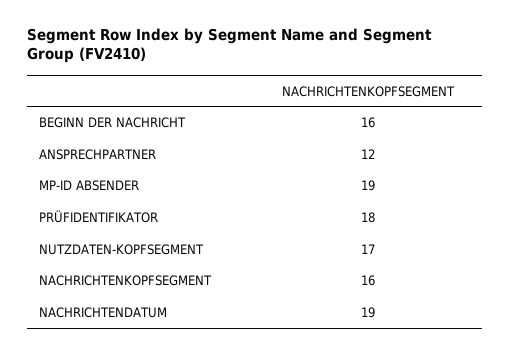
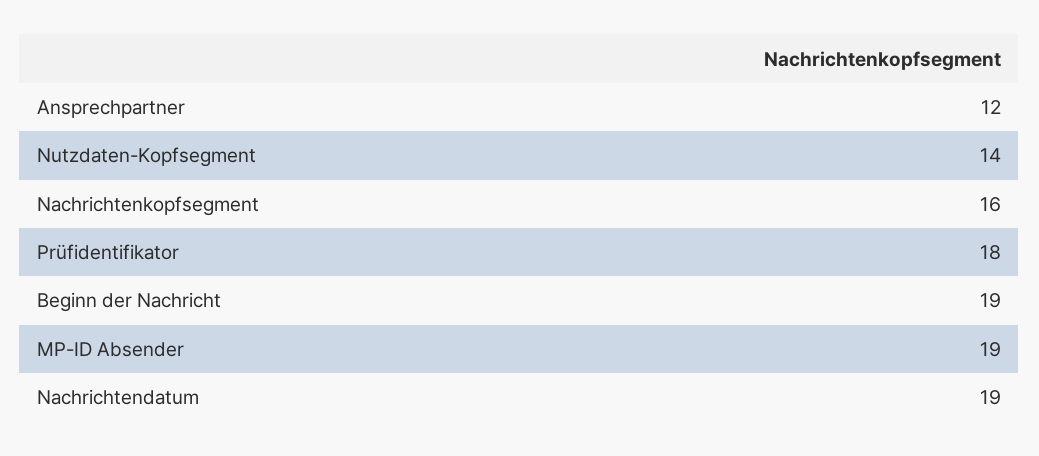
  {
-   "BEGINN DER NACHRICHT": 16,
+   "BEGINN DER NACHRICHT": 19,
    "ANSPRECHPARTNER": 12,
    "MP-ID ABSENDER": 19,
    "PRÜFIDENTIFIKATOR": 18,
-   "NUTZDATEN-KOPFSEGMENT": 17,
+   "NUTZDATEN-KOPFSEGMENT": 14,
    "NACHRICHTENKOPFSEGMENT": 16,
    "NACHRICHTENDATUM": 19
  }

